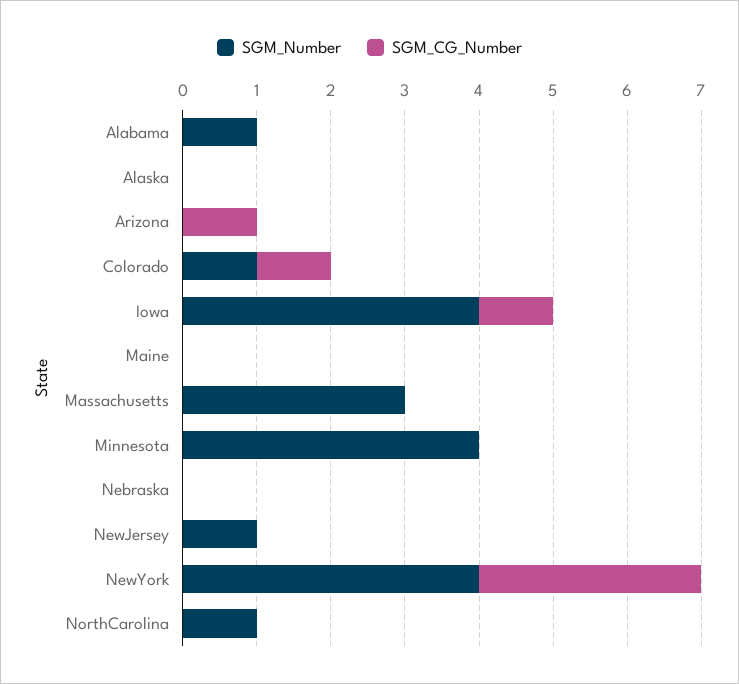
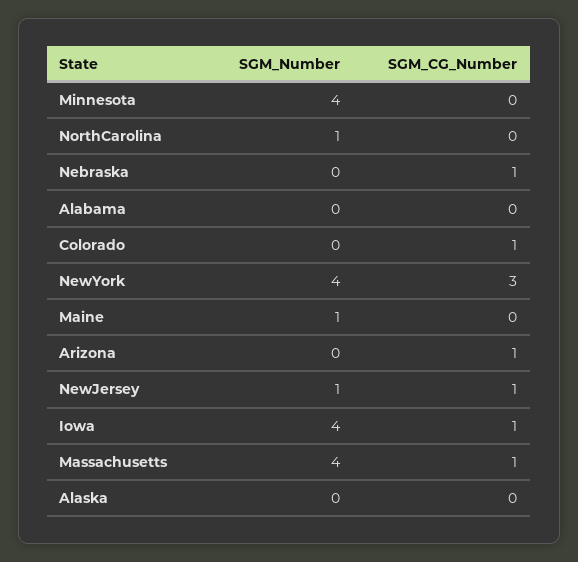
  {
    "SGM_Number": {
-     "Alabama": 1,
+     "Alabama": 0,
      "Alaska": 0,
      "Arizona": 0,
-     "Colorado": 1,
+     "Colorado": 0,
      "Iowa": 4,
-     "Maine": 0,
+     "Maine": 1,
-     "Massachusetts": 3,
+     "Massachusetts": 4,
      "Minnesota": 4,
      "Nebraska": 0,
      "NewJersey": 1,
      "NewYork": 4,
      "NorthCarolina": 1
    },
    "SGM_CG_Number": {
      "Alabama": 0,
      "Alaska": 0,
      "Arizona": 1,
      "Colorado": 1,
      "Iowa": 1,
      "Maine": 0,
-     "Massachusetts": 0,
+     "Massachusetts": 1,
      "Minnesota": 0,
-     "Nebraska": 0,
+     "Nebraska": 1,
-     "NewJersey": 0,
+     "NewJersey": 1,
      "NewYork": 3,
      "NorthCarolina": 0
    }
  }

